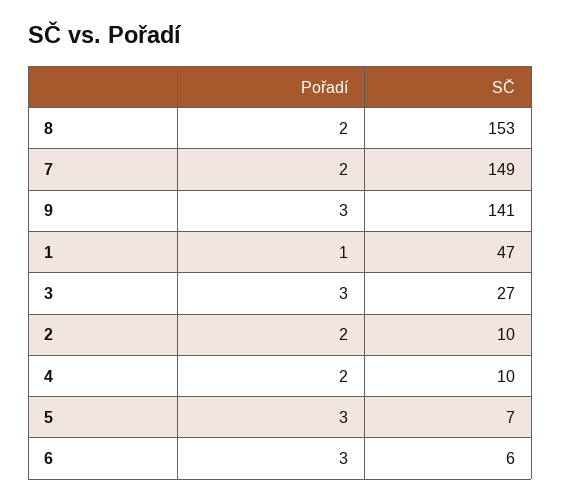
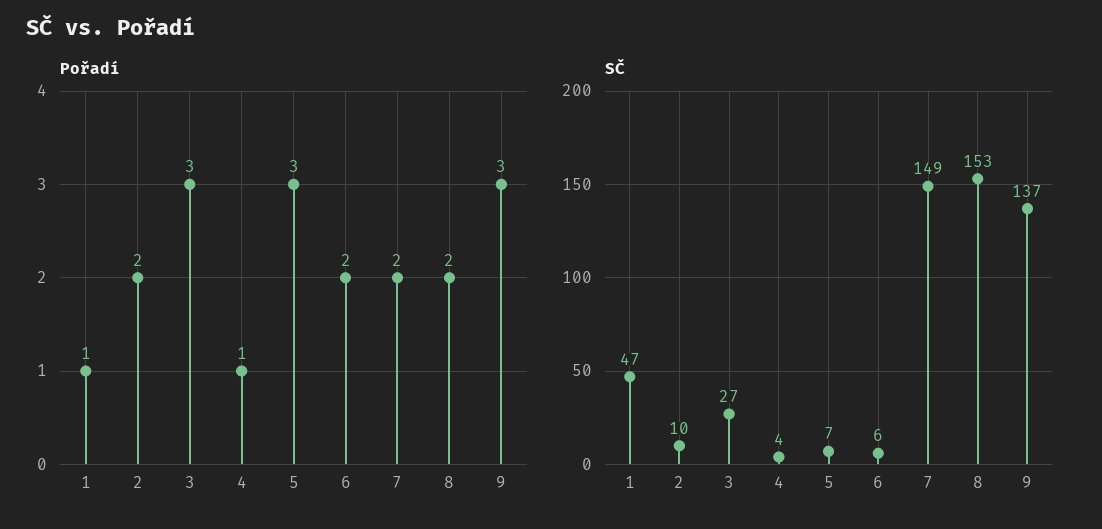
  {
    "Pořadí": {
      "8": 2,
      "7": 2,
      "9": 3,
      "1": 1,
      "3": 3,
      "2": 2,
-     "4": 2,
+     "4": 1,
      "5": 3,
-     "6": 3
+     "6": 2
    },
    "SČ": {
      "8": 153,
      "7": 149,
-     "9": 141,
+     "9": 137,
      "1": 47,
      "3": 27,
      "2": 10,
-     "4": 10,
+     "4": 4,
      "5": 7,
      "6": 6
    }
  }

